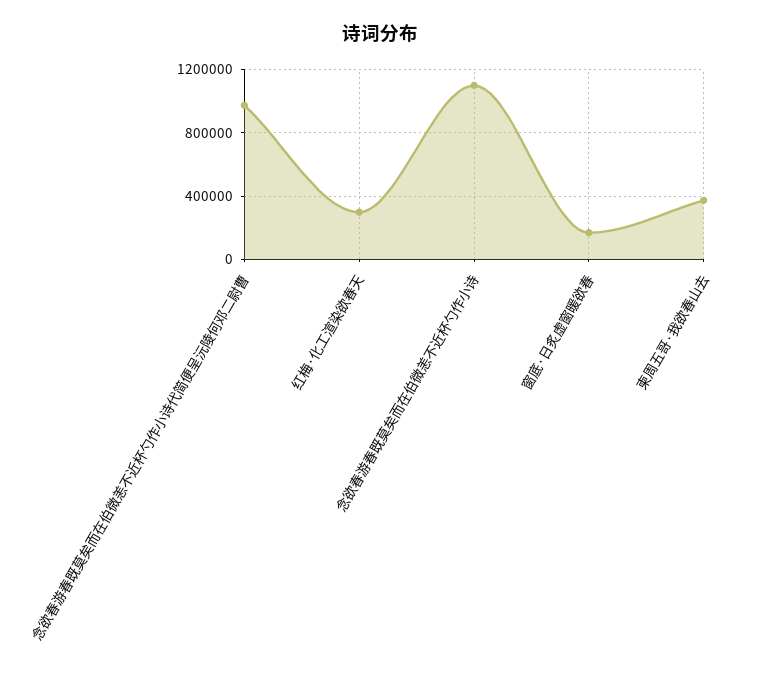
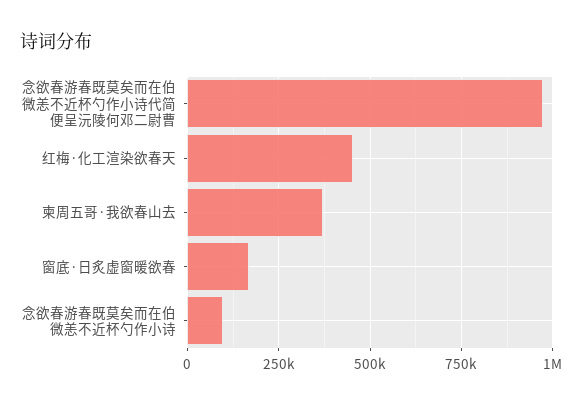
  {
    "念欲春游春既莫矣而在伯微恙不近杯勺作小诗代简便呈沅陵何邓二尉曹": 975000,
-   "红梅·化工渲染欲春天": 300000,
+   "红梅·化工渲染欲春天": 450000,
-   "念欲春游春既莫矣而在伯微恙不近杯勺作小诗": 1100000,
+   "念欲春游春既莫矣而在伯微恙不近杯勺作小诗": 100000,
    "窗底·日炙虚窗暖欲春": 175000,
    "柬周五哥·我欲春山去": 375000
  }

